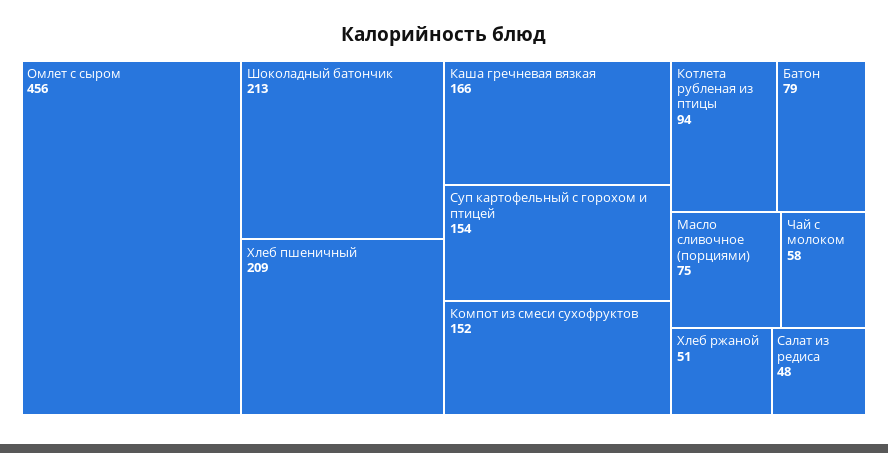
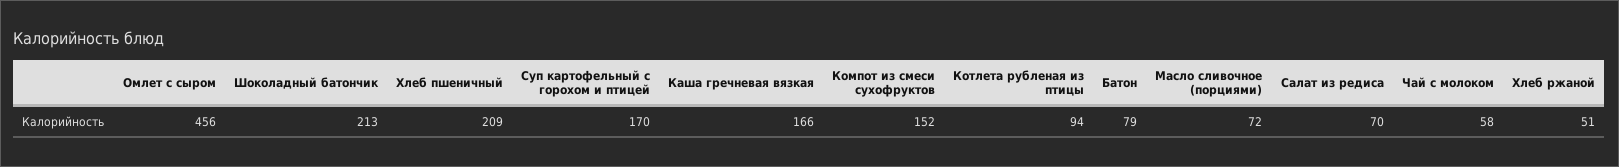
  {
    "Омлет с сыром": 456,
    "Шоколадный батончик": 213,
    "Хлеб пшеничный": 209,
    "Каша гречневая вязкая": 166,
-   "Суп картофельный с горохом и птицей": 154,
+   "Суп картофельный с горохом и птицей": 170,
    "Компот из смеси сухофруктов": 152,
    "Котлета рубленая из птицы": 94,
    "Батон": 79,
-   "Масло сливочное (порциями)": 75,
+   "Масло сливочное (порциями)": 72,
    "Чай с молоком": 58,
    "Хлеб ржаной": 51,
-   "Салат из редиса": 48
+   "Салат из редиса": 70
  }

